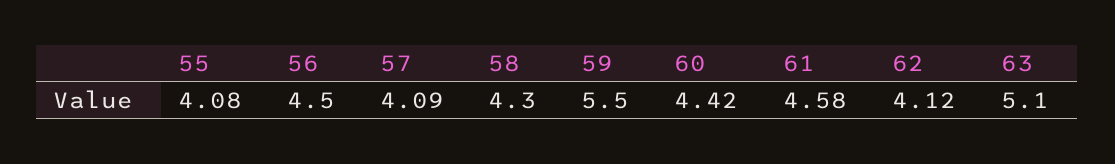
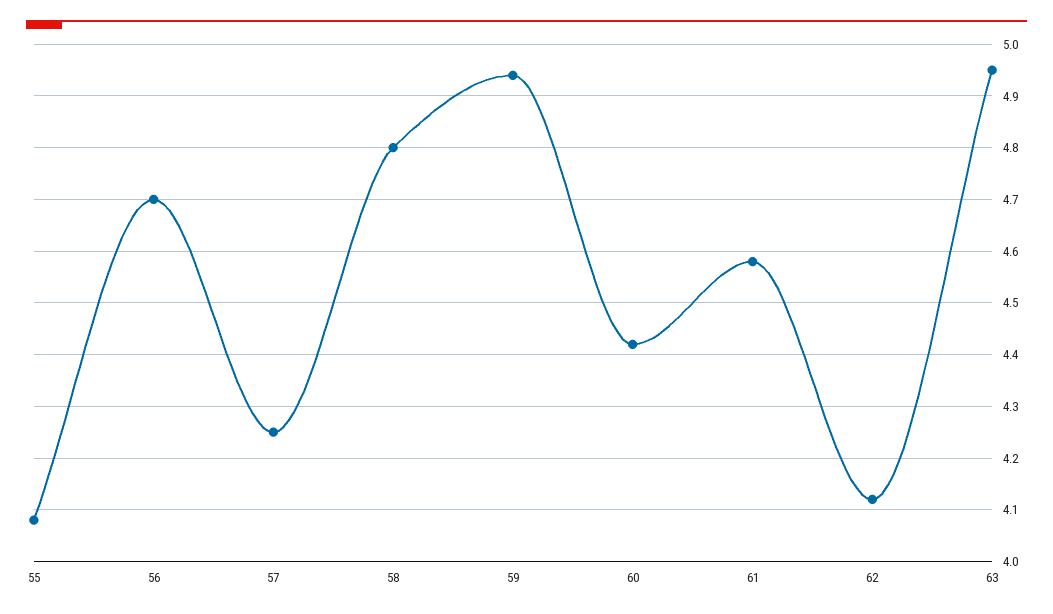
  {
    "55": 4.08,
-   "56": 4.5,
+   "56": 4.7,
-   "57": 4.09,
+   "57": 4.25,
-   "58": 4.3,
+   "58": 4.8,
-   "59": 5.5,
+   "59": 4.95,
    "60": 4.42,
    "61": 4.58,
    "62": 4.12,
-   "63": 5.1
+   "63": 4.95
  }

